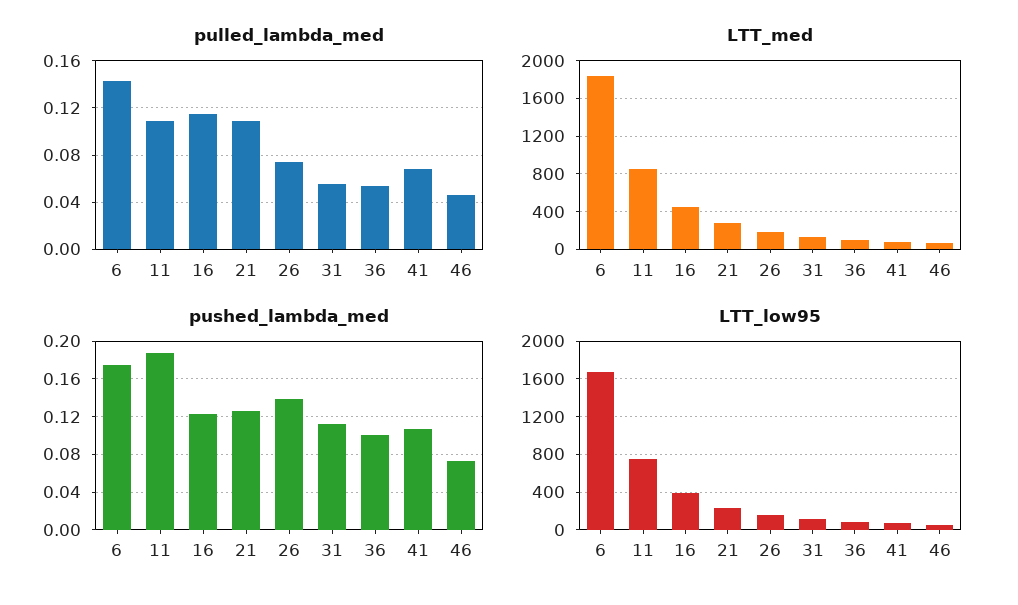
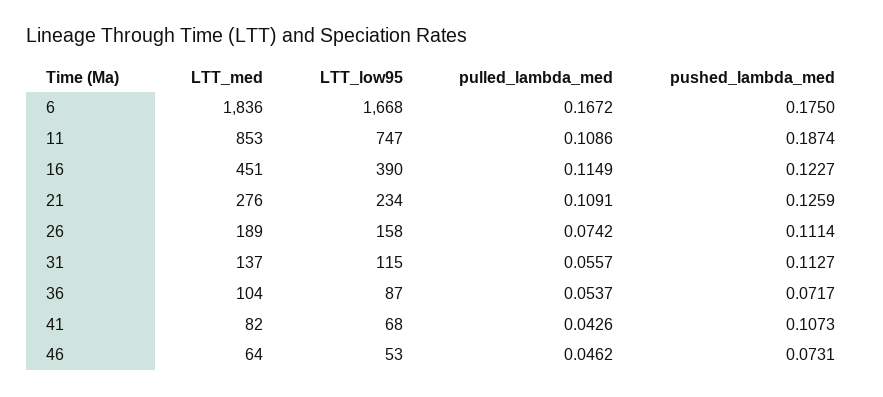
  {
    "pulled_lambda_med": {
-     "6": 0.14,
+     "6": 0.1672,
      "11": 0.1086,
      "16": 0.1149,
      "21": 0.1091,
      "26": 0.0742,
      "31": 0.0557,
      "36": 0.0537,
-     "41": 0.07,
+     "41": 0.0426,
      "46": 0.0462
    },
    "LTT_med": {
      "6": 1836,
      "11": 853,
      "16": 451,
      "21": 276,
      "26": 189,
      "31": 137,
      "36": 104,
      "41": 82,
      "46": 64
    },
    "pushed_lambda_med": {
      "6": 0.175,
      "11": 0.1874,
      "16": 0.1227,
      "21": 0.1259,
-     "26": 0.14,
+     "26": 0.1114,
      "31": 0.1127,
-     "36": 0.1,
+     "36": 0.0717,
      "41": 0.1073,
      "46": 0.0731
    },
    "LTT_low95": {
      "6": 1668,
      "11": 747,
      "16": 390,
      "21": 234,
      "26": 158,
      "31": 115,
      "36": 87,
      "41": 68,
      "46": 53
    }
  }

